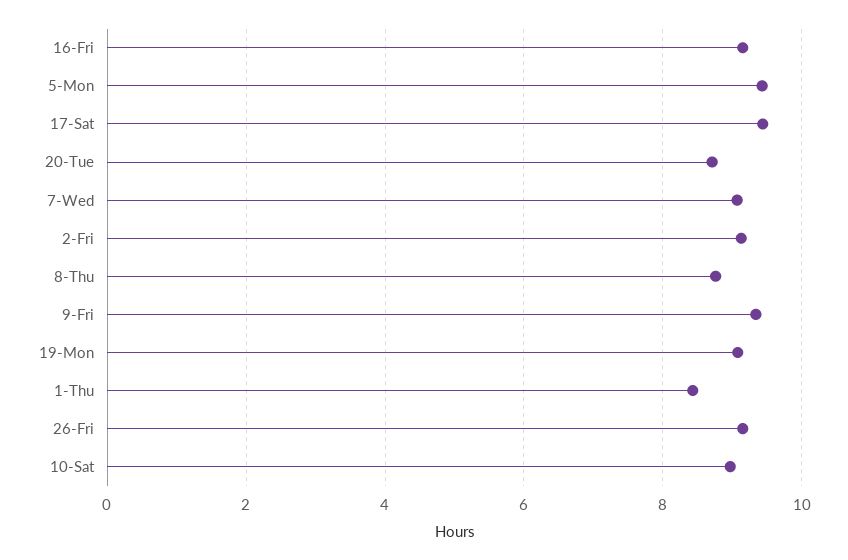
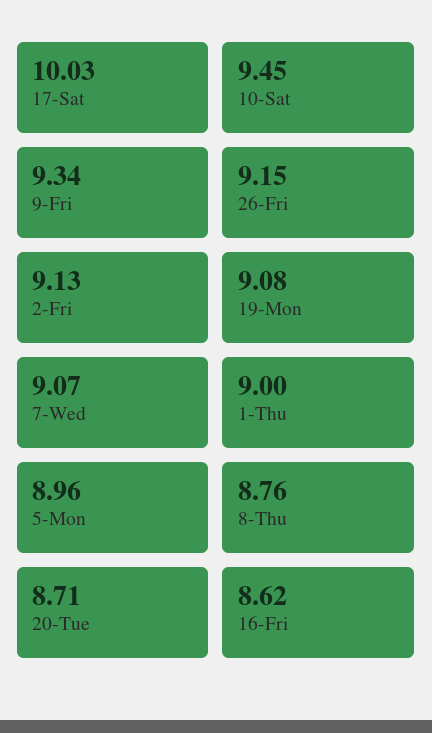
  {
-   "16-Fri": 9.2,
+   "16-Fri": 8.62,
-   "5-Mon": 9.4,
+   "5-Mon": 8.96,
-   "17-Sat": 9.4,
+   "17-Sat": 10.03,
    "20-Tue": 8.71,
    "7-Wed": 9.07,
    "2-Fri": 9.13,
    "8-Thu": 8.76,
    "9-Fri": 9.34,
    "19-Mon": 9.08,
-   "1-Thu": 8.4,
+   "1-Thu": 9,
    "26-Fri": 9.15,
-   "10-Sat": 9
+   "10-Sat": 9.45
  }

